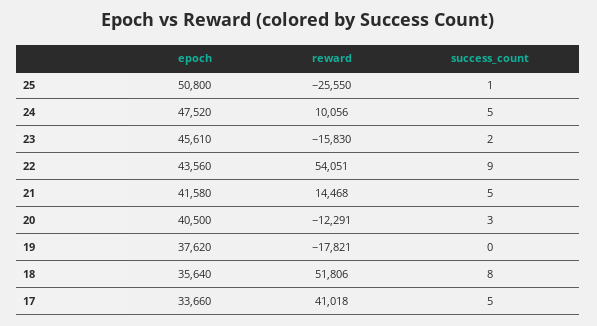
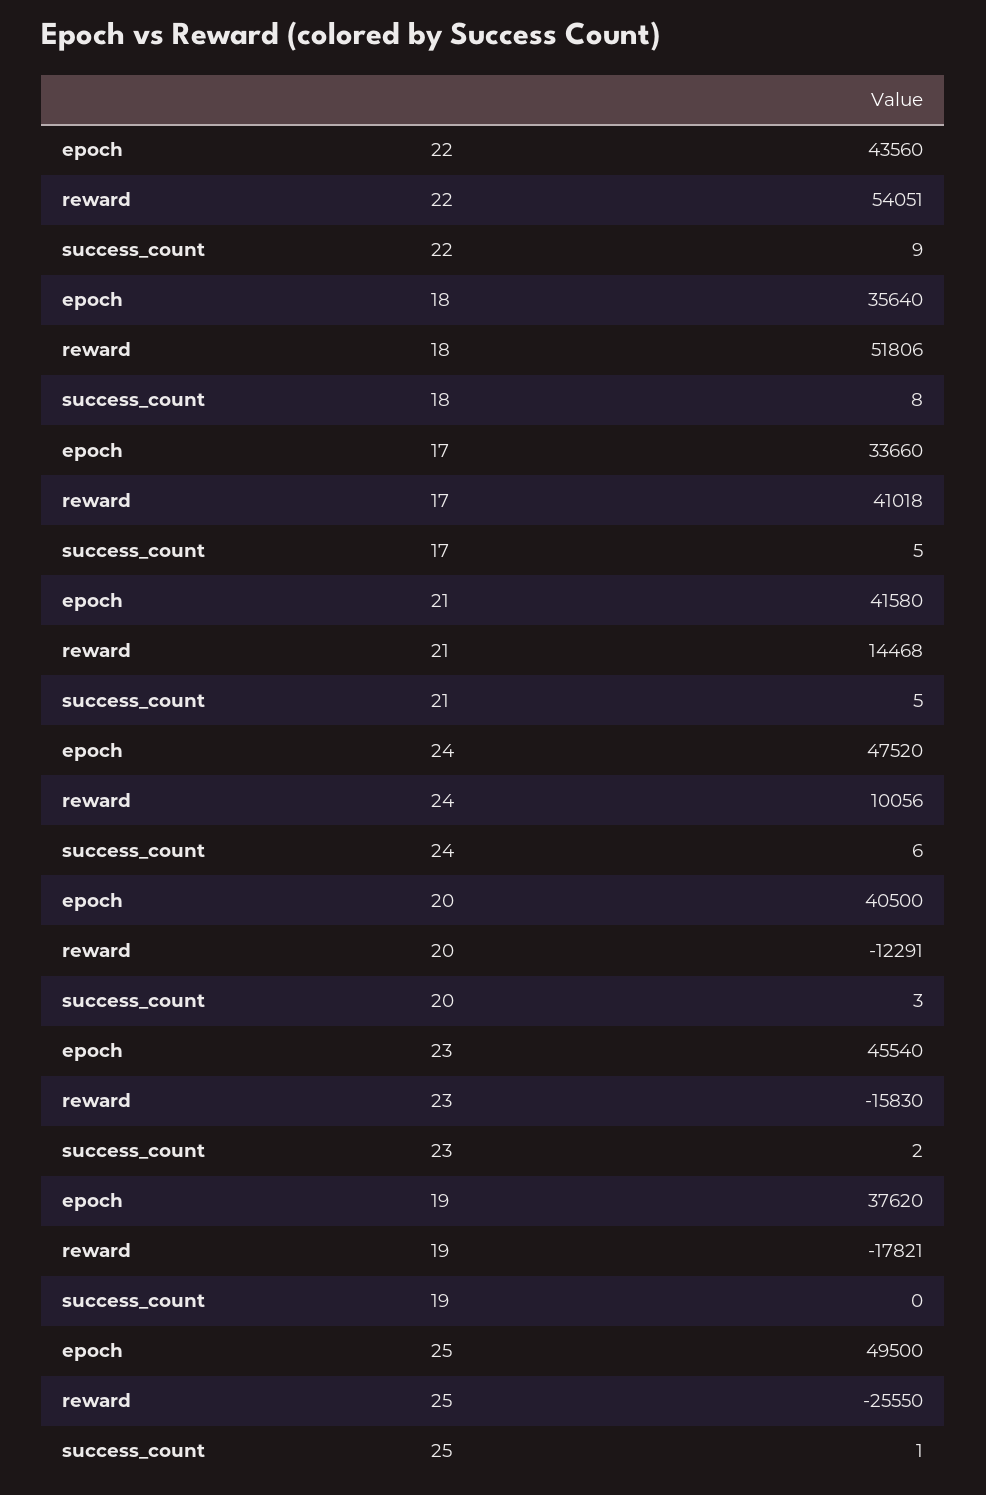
  {
    "epoch": {
-     "25": 50800,
+     "25": 49500,
      "24": 47520,
-     "23": 45610,
+     "23": 45540,
      "22": 43560,
      "21": 41580,
      "20": 40500,
      "19": 37620,
      "18": 35640,
      "17": 33660
    },
    "reward": {
      "25": -25550,
      "24": 10056,
      "23": -15830,
      "22": 54051,
      "21": 14468,
      "20": -12291,
      "19": -17821,
      "18": 51806,
      "17": 41018
    },
    "success_count": {
      "25": 1,
-     "24": 5,
+     "24": 6,
      "23": 2,
      "22": 9,
      "21": 5,
      "20": 3,
      "19": 0,
      "18": 8,
      "17": 5
    }
  }

